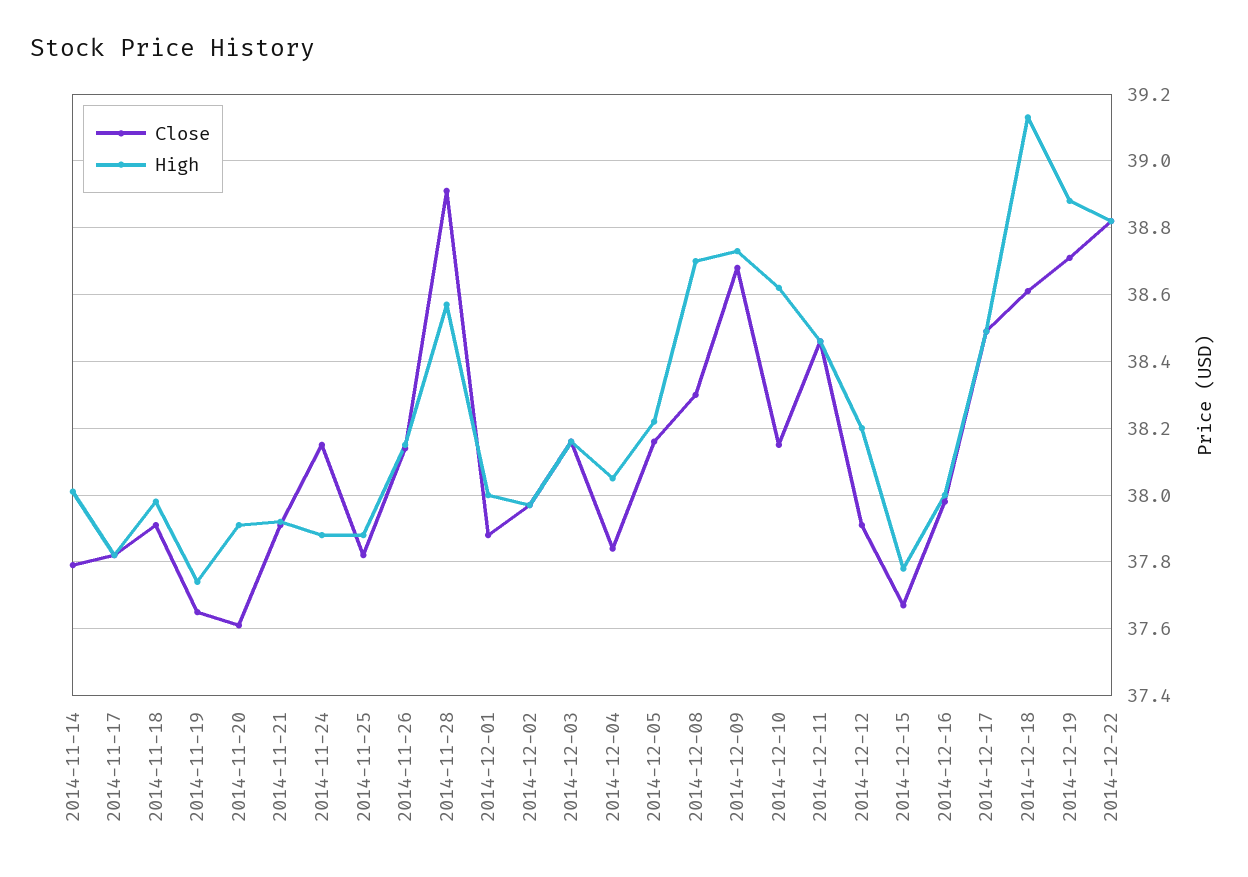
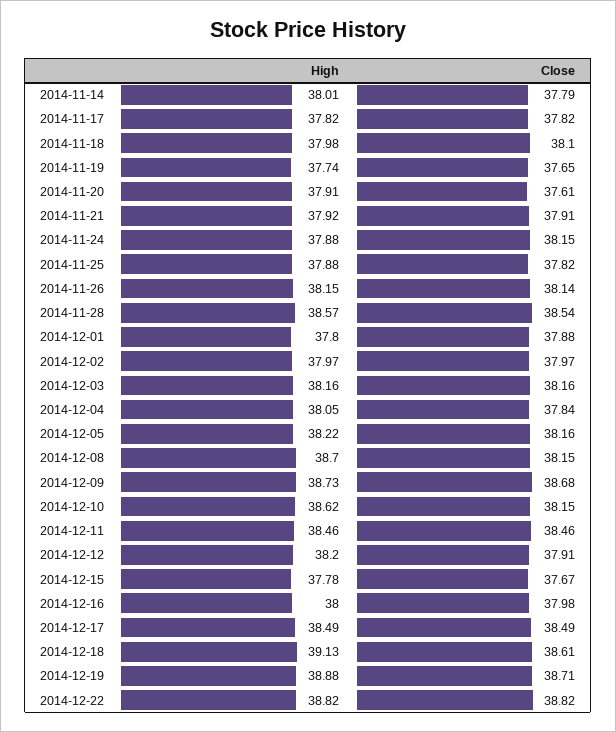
  {
    "Close": {
      "2014-11-14": 37.79,
      "2014-11-17": 37.82,
-     "2014-11-18": 37.9,
+     "2014-11-18": 38.1,
      "2014-11-19": 37.65,
      "2014-11-20": 37.61,
      "2014-11-21": 37.91,
      "2014-11-24": 38.15,
      "2014-11-25": 37.82,
      "2014-11-26": 38.14,
-     "2014-11-28": 38.9,
+     "2014-11-28": 38.54,
      "2014-12-01": 37.88,
      "2014-12-02": 37.97,
      "2014-12-03": 38.16,
      "2014-12-04": 37.84,
      "2014-12-05": 38.16,
-     "2014-12-08": 38.3,
+     "2014-12-08": 38.15,
      "2014-12-09": 38.68,
      "2014-12-10": 38.15,
      "2014-12-11": 38.46,
      "2014-12-12": 37.91,
      "2014-12-15": 37.67,
      "2014-12-16": 37.98,
      "2014-12-17": 38.49,
      "2014-12-18": 38.61,
      "2014-12-19": 38.71,
      "2014-12-22": 38.82
    },
    "High": {
      "2014-11-14": 38.01,
      "2014-11-17": 37.82,
      "2014-11-18": 37.98,
      "2014-11-19": 37.74,
      "2014-11-20": 37.91,
      "2014-11-21": 37.92,
      "2014-11-24": 37.88,
      "2014-11-25": 37.88,
      "2014-11-26": 38.15,
      "2014-11-28": 38.57,
-     "2014-12-01": 38,
+     "2014-12-01": 37.8,
      "2014-12-02": 37.97,
      "2014-12-03": 38.16,
      "2014-12-04": 38.05,
      "2014-12-05": 38.22,
      "2014-12-08": 38.7,
      "2014-12-09": 38.73,
      "2014-12-10": 38.62,
      "2014-12-11": 38.46,
      "2014-12-12": 38.2,
      "2014-12-15": 37.78,
      "2014-12-16": 38,
      "2014-12-17": 38.49,
      "2014-12-18": 39.13,
      "2014-12-19": 38.88,
      "2014-12-22": 38.82
    }
  }

